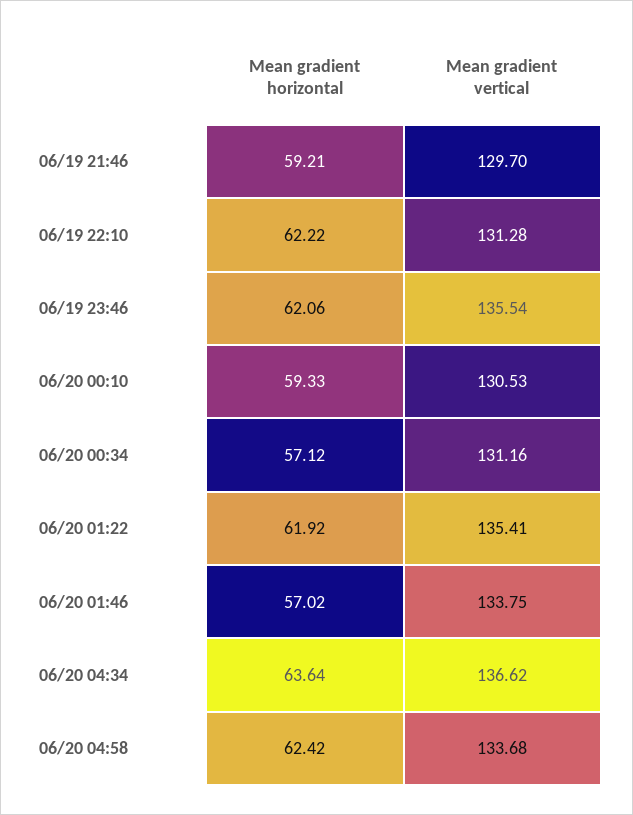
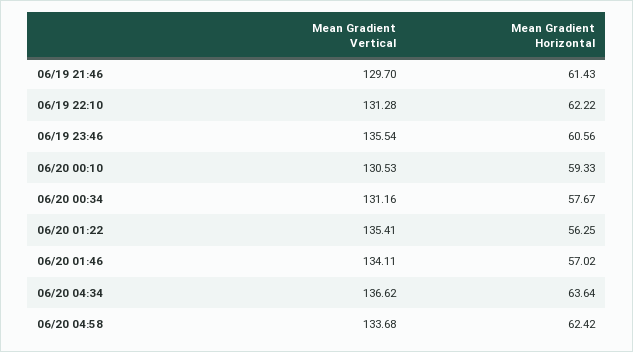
  {
    "Mean gradient horizontal": {
-     "06/19 21:46": 59.21,
+     "06/19 21:46": 61.43,
      "06/19 22:10": 62.22,
-     "06/19 23:46": 62.06,
+     "06/19 23:46": 60.56,
      "06/20 00:10": 59.33,
-     "06/20 00:34": 57.12,
+     "06/20 00:34": 57.67,
-     "06/20 01:22": 61.92,
+     "06/20 01:22": 56.25,
      "06/20 01:46": 57.02,
      "06/20 04:34": 63.64,
      "06/20 04:58": 62.42
    },
    "Mean gradient vertical": {
      "06/19 21:46": 129.7,
      "06/19 22:10": 131.28,
      "06/19 23:46": 135.54,
      "06/20 00:10": 130.53,
      "06/20 00:34": 131.16,
      "06/20 01:22": 135.41,
-     "06/20 01:46": 133.75,
+     "06/20 01:46": 134.11,
      "06/20 04:34": 136.62,
      "06/20 04:58": 133.68
    }
  }

